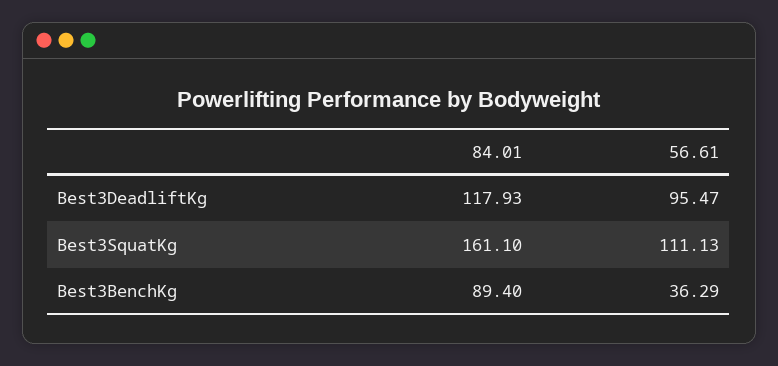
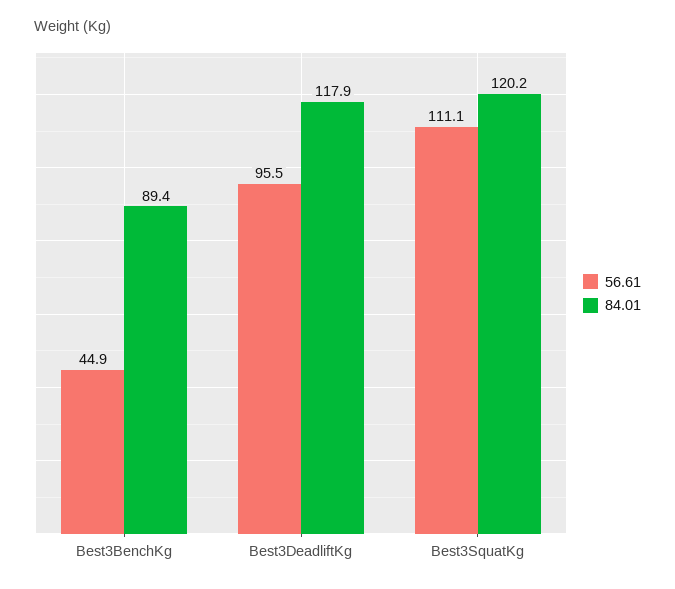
  {
    "84.01": {
      "Best3DeadliftKg": 117.93,
-     "Best3SquatKg": 161.1,
+     "Best3SquatKg": 120.2,
      "Best3BenchKg": 89.4
    },
    "56.61": {
      "Best3DeadliftKg": 95.47,
      "Best3SquatKg": 111.13,
-     "Best3BenchKg": 36.29
+     "Best3BenchKg": 44.9
    }
  }

